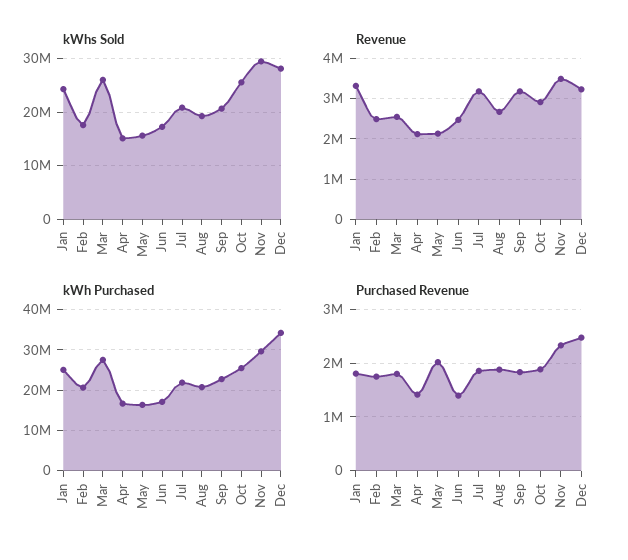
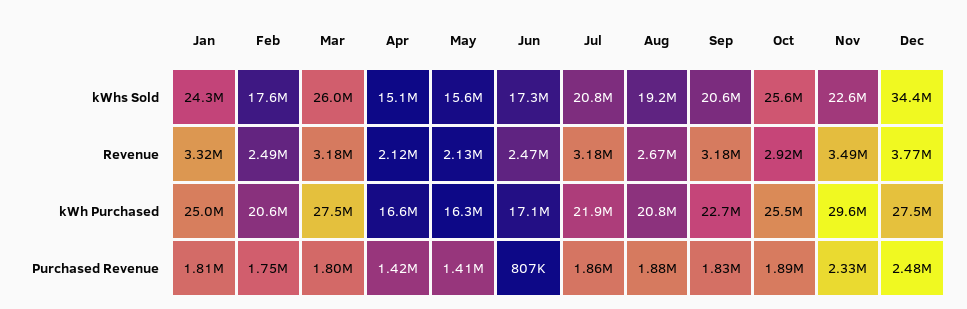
  {
    "kWhs Sold": {
      "Jan": 24300000,
      "Feb": 17600000,
      "Mar": 26000000,
      "Apr": 15100000,
      "May": 15600000,
      "Jun": 17300000,
      "Jul": 20800000,
      "Aug": 19200000,
      "Sep": 20600000,
      "Oct": 25600000,
-     "Nov": 30000000,
+     "Nov": 22600000,
-     "Dec": 28000000
+     "Dec": 34400000
    },
    "Revenue": {
      "Jan": 3320000,
      "Feb": 2490000,
-     "Mar": 2600000,
+     "Mar": 3180000,
      "Apr": 2120000,
      "May": 2130000,
      "Jun": 2470000,
      "Jul": 3180000,
      "Aug": 2670000,
      "Sep": 3180000,
      "Oct": 2920000,
      "Nov": 3490000,
-     "Dec": 3200000
+     "Dec": 3770000
    },
    "kWh Purchased": {
      "Jan": 25000000,
      "Feb": 20600000,
      "Mar": 27500000,
      "Apr": 16600000,
      "May": 16300000,
      "Jun": 17100000,
      "Jul": 21900000,
      "Aug": 20800000,
      "Sep": 22700000,
      "Oct": 25500000,
      "Nov": 29600000,
-     "Dec": 34000000
+     "Dec": 27500000
    },
    "Purchased Revenue": {
      "Jan": 1810000,
      "Feb": 1750000,
      "Mar": 1800000,
      "Apr": 1420000,
-     "May": 2000000,
+     "May": 1410000,
-     "Jun": 1400000,
+     "Jun": 807000,
      "Jul": 1860000,
      "Aug": 1880000,
      "Sep": 1830000,
      "Oct": 1890000,
      "Nov": 2330000,
      "Dec": 2480000
    }
  }

